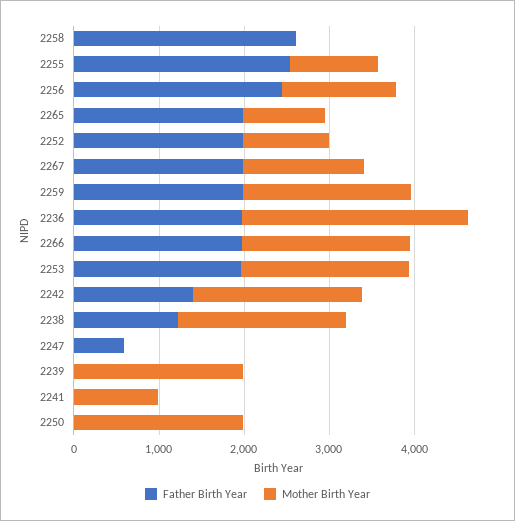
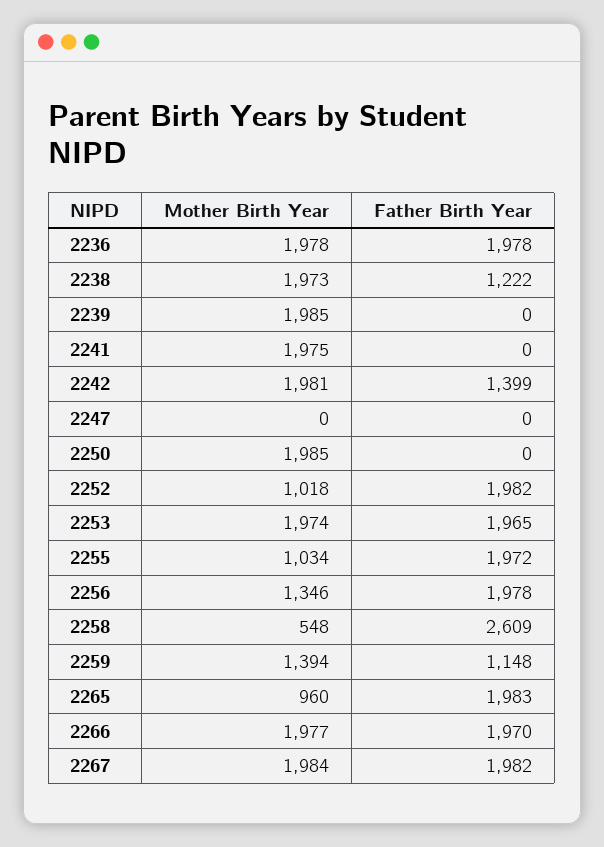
  {
    "Father Birth Year": {
      "2258": 2609,
-     "2255": 2600,
+     "2255": 1972,
-     "2256": 2400,
+     "2256": 1978,
      "2265": 1983,
      "2252": 1982,
      "2267": 1982,
-     "2259": 2000,
+     "2259": 1148,
      "2236": 1978,
      "2266": 1970,
      "2253": 1965,
      "2242": 1399,
      "2238": 1222,
-     "2247": 600,
+     "2247": 0,
      "2239": 0,
      "2241": 0,
      "2250": 0
    },
    "Mother Birth Year": {
-     "2258": 0,
+     "2258": 548,
      "2255": 1034,
      "2256": 1346,
      "2265": 960,
      "2252": 1018,
-     "2267": 1400,
+     "2267": 1984,
-     "2259": 2000,
+     "2259": 1394,
-     "2236": 2600,
+     "2236": 1978,
      "2266": 1977,
      "2253": 1974,
      "2242": 1981,
      "2238": 1973,
      "2247": 0,
      "2239": 1985,
-     "2241": 1000,
+     "2241": 1975,
      "2250": 1985
    }
  }

